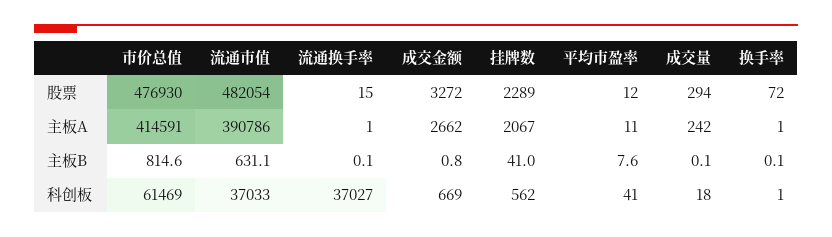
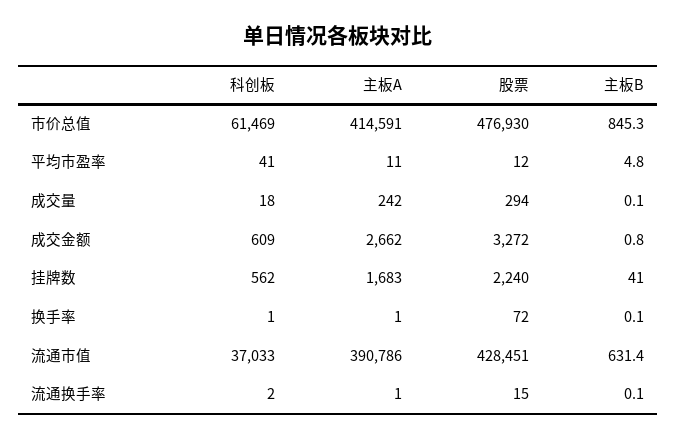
  {
    "市价总值": {
      "股票": 476930,
      "主板A": 414591,
-     "主板B": 814.6,
+     "主板B": 845.3,
      "科创板": 61469
    },
    "流通市值": {
-     "股票": 482054,
+     "股票": 428451,
      "主板A": 390786,
-     "主板B": 631.1,
+     "主板B": 631.4,
      "科创板": 37033
    },
    "流通换手率": {
      "股票": 15,
      "主板A": 1,
      "主板B": 0.1,
-     "科创板": 37027
+     "科创板": 2
    },
    "成交金额": {
      "股票": 3272,
      "主板A": 2662,
      "主板B": 0.8,
-     "科创板": 669
+     "科创板": 609
    },
    "挂牌数": {
-     "股票": 2289,
+     "股票": 2240,
-     "主板A": 2067,
+     "主板A": 1683,
      "主板B": 41,
      "科创板": 562
    },
    "平均市盈率": {
      "股票": 12,
      "主板A": 11,
-     "主板B": 7.6,
+     "主板B": 4.8,
      "科创板": 41
    },
    "成交量": {
      "股票": 294,
      "主板A": 242,
      "主板B": 0.1,
      "科创板": 18
    },
    "换手率": {
      "股票": 72,
      "主板A": 1,
      "主板B": 0.1,
      "科创板": 1
    }
  }

